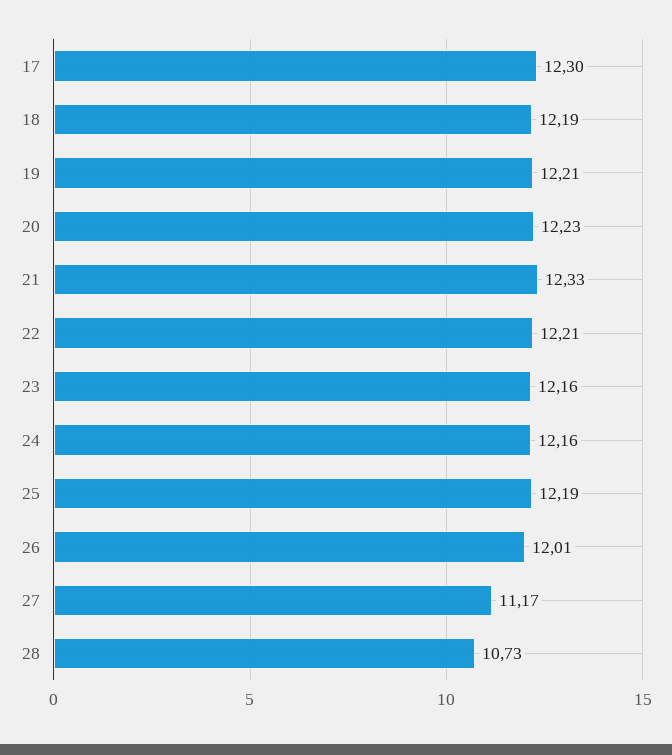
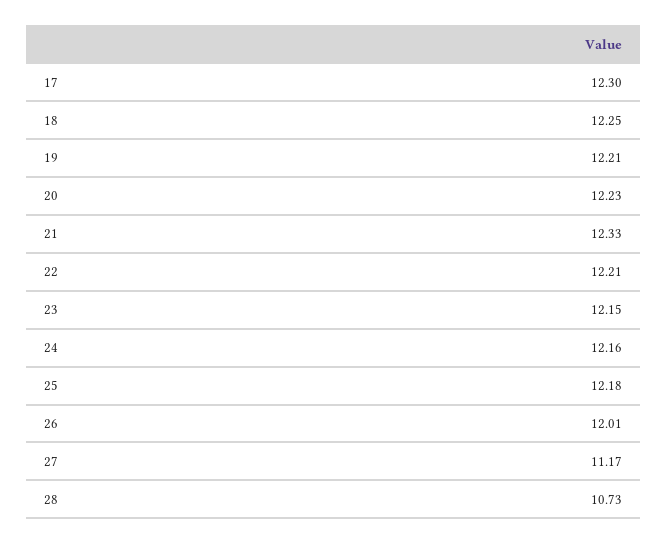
  {
    "17": 12.3,
-   "18": 12.19,
+   "18": 12.25,
    "19": 12.21,
    "20": 12.23,
    "21": 12.33,
    "22": 12.21,
-   "23": 12.16,
+   "23": 12.15,
    "24": 12.16,
-   "25": 12.19,
+   "25": 12.18,
    "26": 12.01,
    "27": 11.17,
    "28": 10.73
  }

